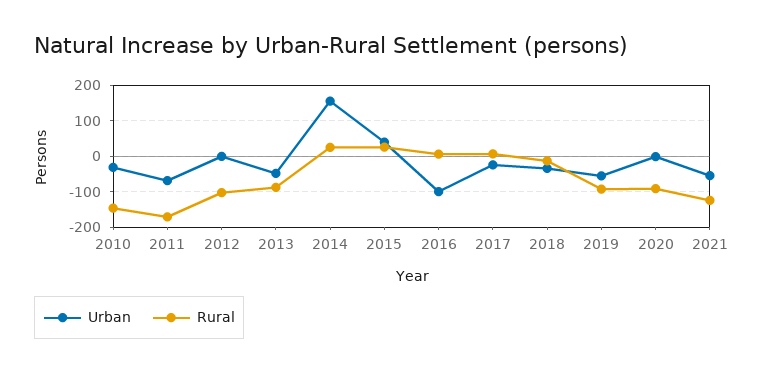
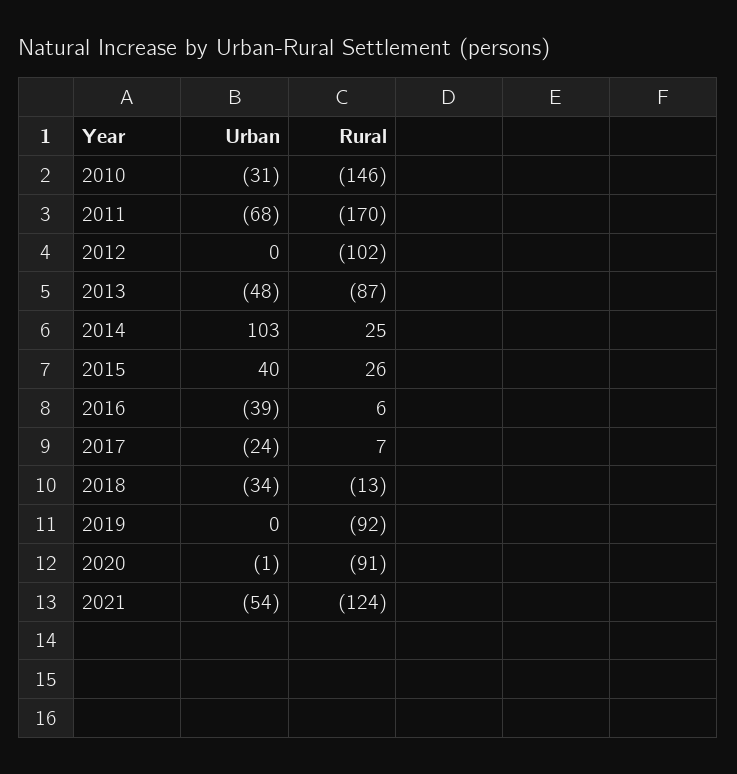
  {
    "Urban": {
      "2010": -31,
      "2011": -68,
      "2012": 0,
      "2013": -48,
-     "2014": 160,
+     "2014": 103,
      "2015": 40,
-     "2016": -100,
+     "2016": -39,
      "2017": -24,
      "2018": -34,
-     "2019": -60,
+     "2019": 0,
      "2020": -1,
      "2021": -54
    },
    "Rural": {
      "2010": -146,
      "2011": -170,
      "2012": -102,
      "2013": -87,
      "2014": 25,
      "2015": 26,
      "2016": 6,
      "2017": 7,
      "2018": -13,
      "2019": -92,
      "2020": -91,
      "2021": -124
    }
  }

